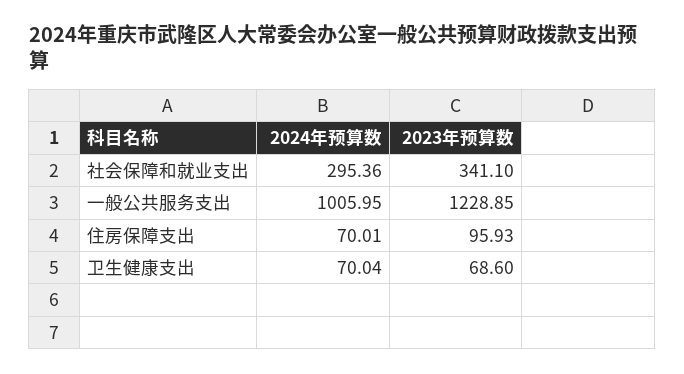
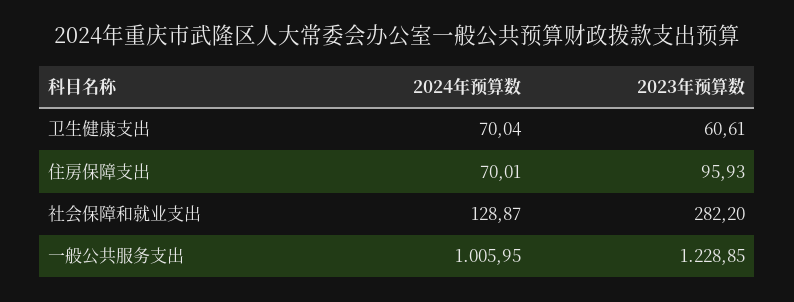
  {
    "2024年预算数": {
-     "社会保障和就业支出": 295.36,
+     "社会保障和就业支出": 128.87,
      "一般公共服务支出": 1005.95,
      "住房保障支出": 70.01,
      "卫生健康支出": 70.04
    },
    "2023年预算数": {
-     "社会保障和就业支出": 341.1,
+     "社会保障和就业支出": 282.2,
      "一般公共服务支出": 1228.85,
      "住房保障支出": 95.93,
-     "卫生健康支出": 68.6
+     "卫生健康支出": 60.61
    }
  }

